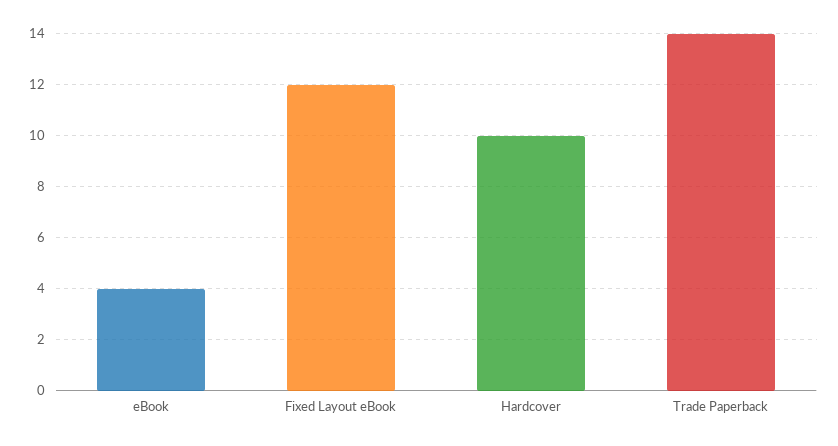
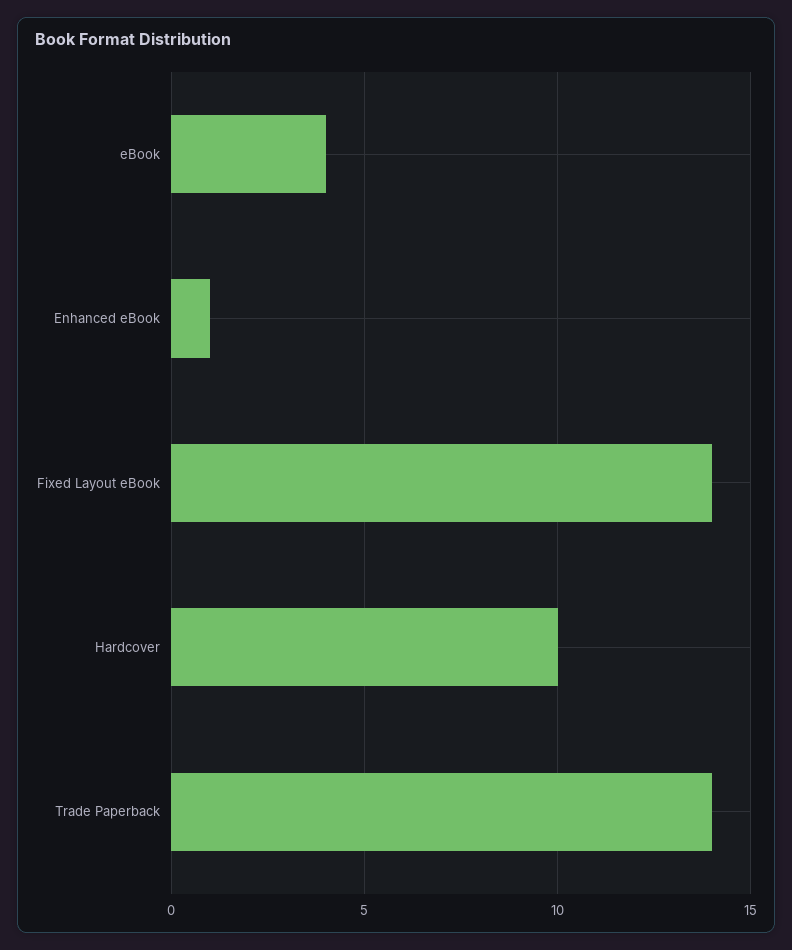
  {
    "eBook": 4,
-   "Fixed Layout eBook": 12,
+   "Fixed Layout eBook": 14,
    "Hardcover": 10,
-   "Trade Paperback": 14
+   "Trade Paperback": 14,
+   "Enhanced eBook": 1
  }

